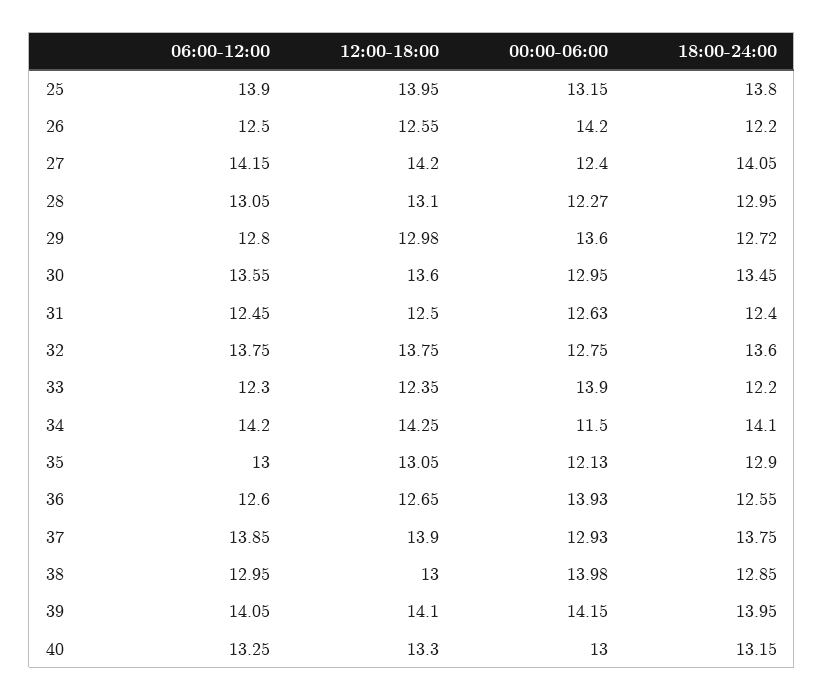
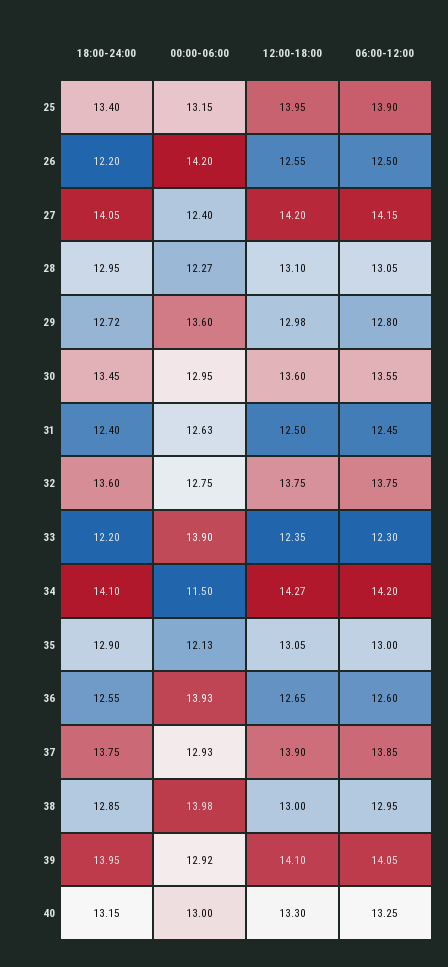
  {
    "06:00-12:00": {
      "25": 13.9,
      "26": 12.5,
      "27": 14.15,
      "28": 13.05,
      "29": 12.8,
      "30": 13.55,
      "31": 12.45,
      "32": 13.75,
      "33": 12.3,
      "34": 14.2,
      "35": 13,
      "36": 12.6,
      "37": 13.85,
      "38": 12.95,
      "39": 14.05,
      "40": 13.25
    },
    "12:00-18:00": {
      "25": 13.95,
      "26": 12.55,
      "27": 14.2,
      "28": 13.1,
      "29": 12.98,
      "30": 13.6,
      "31": 12.5,
      "32": 13.75,
      "33": 12.35,
-     "34": 14.25,
+     "34": 14.27,
      "35": 13.05,
      "36": 12.65,
      "37": 13.9,
      "38": 13,
      "39": 14.1,
      "40": 13.3
    },
    "00:00-06:00": {
      "25": 13.15,
      "26": 14.2,
      "27": 12.4,
      "28": 12.27,
      "29": 13.6,
      "30": 12.95,
      "31": 12.63,
      "32": 12.75,
      "33": 13.9,
      "34": 11.5,
      "35": 12.13,
      "36": 13.93,
      "37": 12.93,
      "38": 13.98,
-     "39": 14.15,
+     "39": 12.92,
      "40": 13
    },
    "18:00-24:00": {
-     "25": 13.8,
+     "25": 13.4,
      "26": 12.2,
      "27": 14.05,
      "28": 12.95,
      "29": 12.72,
      "30": 13.45,
      "31": 12.4,
      "32": 13.6,
      "33": 12.2,
      "34": 14.1,
      "35": 12.9,
      "36": 12.55,
      "37": 13.75,
      "38": 12.85,
      "39": 13.95,
      "40": 13.15
    }
  }

